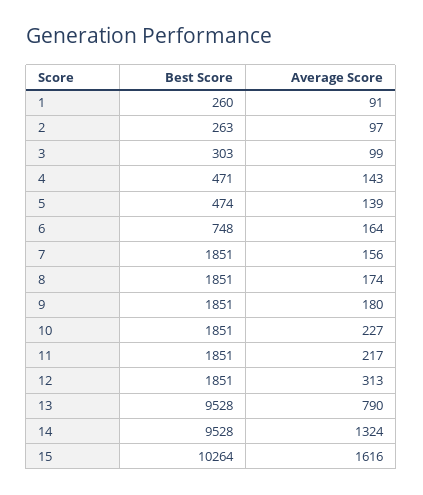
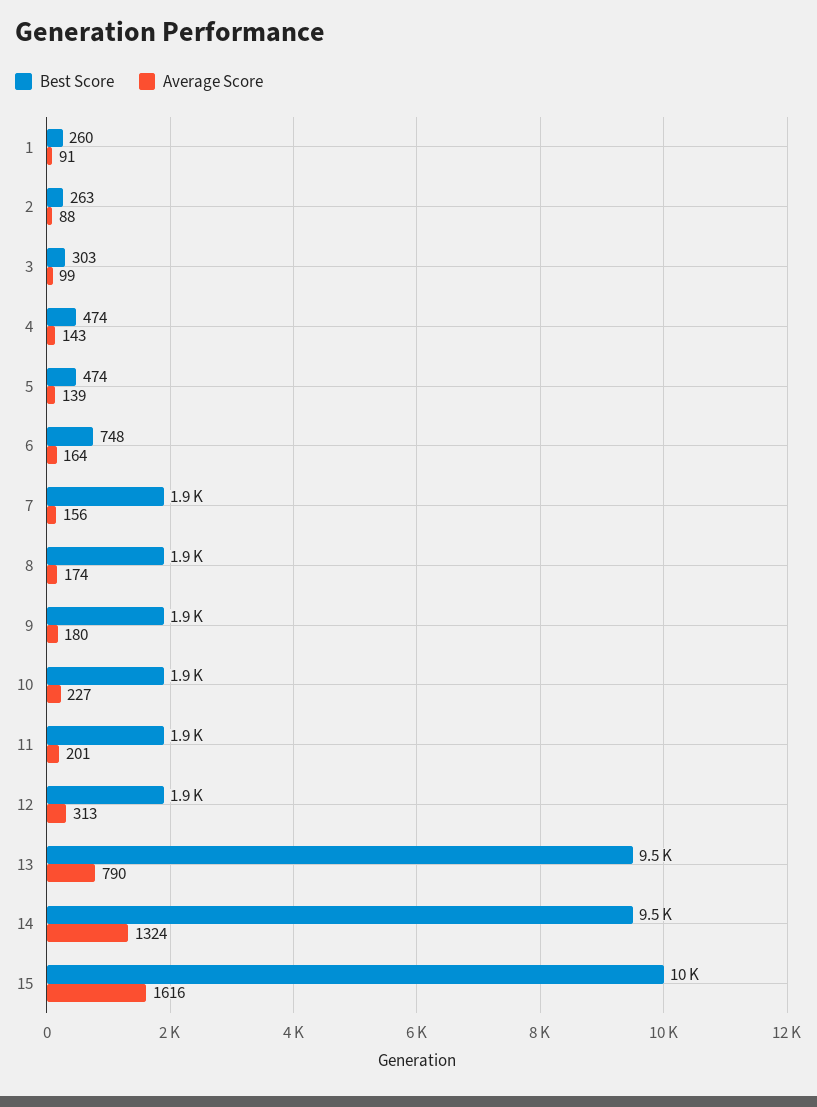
  {
    "Best Score": {
      "1": 260,
      "2": 263,
      "3": 303,
-     "4": 471,
+     "4": 474,
      "5": 474,
      "6": 748,
      "7": 1851,
      "8": 1851,
      "9": 1851,
      "10": 1851,
      "11": 1851,
      "12": 1851,
      "13": 9528,
      "14": 9528,
      "15": 10264
    },
    "Average Score": {
      "1": 91,
-     "2": 97,
+     "2": 88,
      "3": 99,
      "4": 143,
      "5": 139,
      "6": 164,
      "7": 156,
      "8": 174,
      "9": 180,
      "10": 227,
-     "11": 217,
+     "11": 201,
      "12": 313,
      "13": 790,
      "14": 1324,
      "15": 1616
    }
  }

